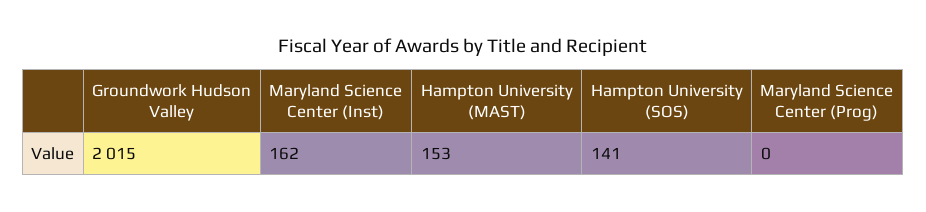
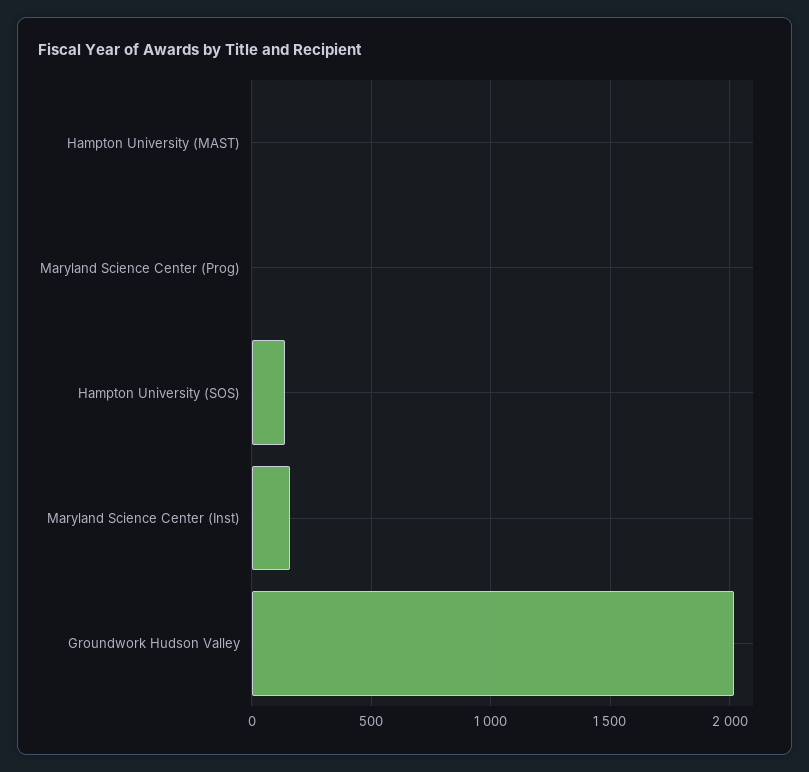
  {
    "Groundwork Hudson Valley": 2015,
    "Maryland Science Center (Inst)": 162,
-   "Hampton University (MAST)": 153,
+   "Hampton University (MAST)": 0,
    "Hampton University (SOS)": 141,
    "Maryland Science Center (Prog)": 0
  }

